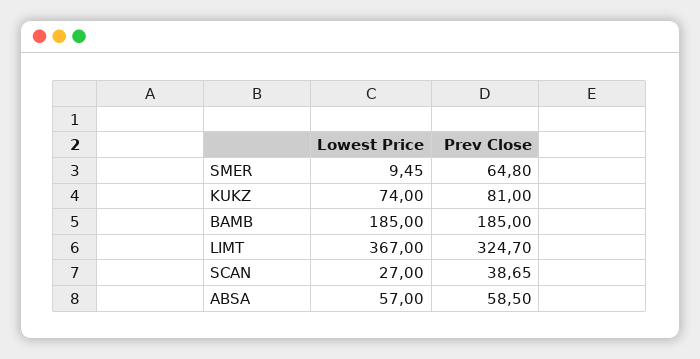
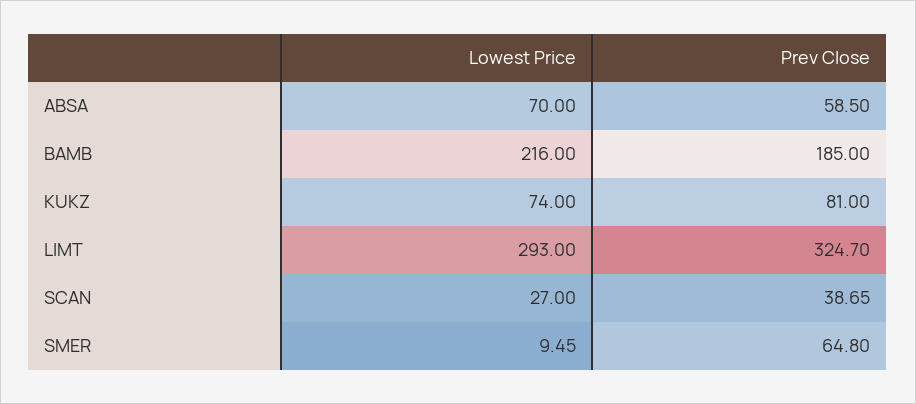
  {
    "Lowest Price": {
      "SMER": 9.45,
      "KUKZ": 74,
-     "BAMB": 185,
+     "BAMB": 216,
-     "LIMT": 367,
+     "LIMT": 293,
      "SCAN": 27,
-     "ABSA": 57
+     "ABSA": 70
    },
    "Prev Close": {
      "SMER": 64.8,
      "KUKZ": 81,
      "BAMB": 185,
      "LIMT": 324.7,
      "SCAN": 38.65,
      "ABSA": 58.5
    }
  }

